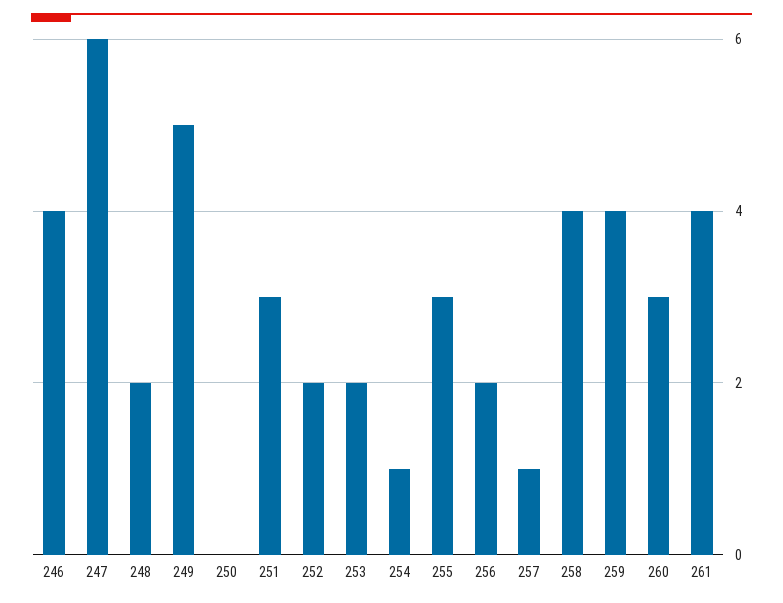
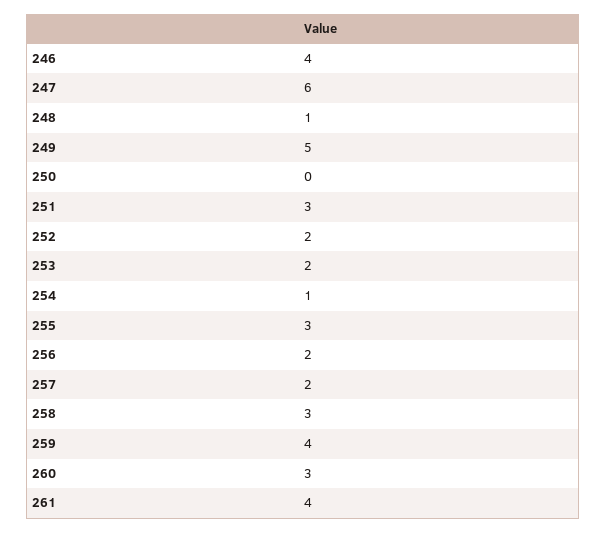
  {
    "246": 4,
    "247": 6,
-   "248": 2,
+   "248": 1,
    "249": 5,
    "250": 0,
    "251": 3,
    "252": 2,
    "253": 2,
    "254": 1,
    "255": 3,
    "256": 2,
-   "257": 1,
+   "257": 2,
-   "258": 4,
+   "258": 3,
    "259": 4,
    "260": 3,
    "261": 4
  }

